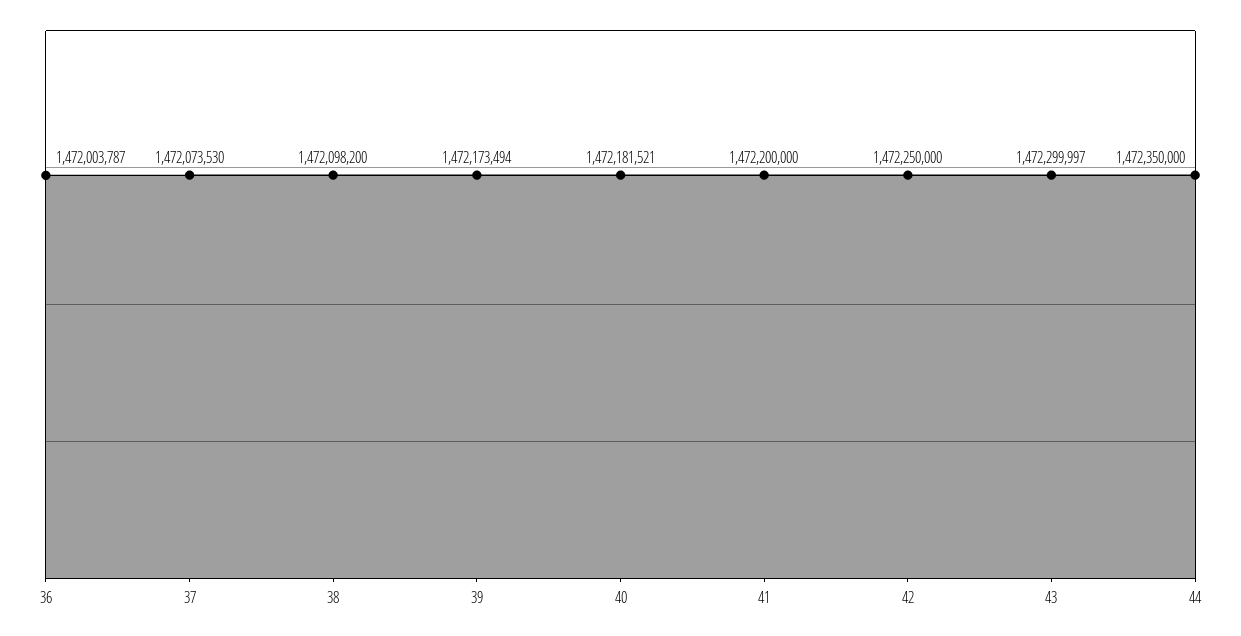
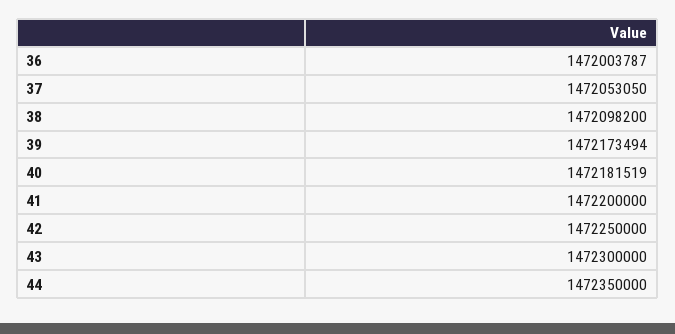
  {
    "36": 1472003787,
-   "37": 1472073530,
+   "37": 1472053050,
    "38": 1472098200,
    "39": 1472173494,
-   "40": 1472181521,
+   "40": 1472181519,
    "41": 1472200000,
    "42": 1472250000,
-   "43": 1472299997,
+   "43": 1472300000,
    "44": 1472350000
  }

